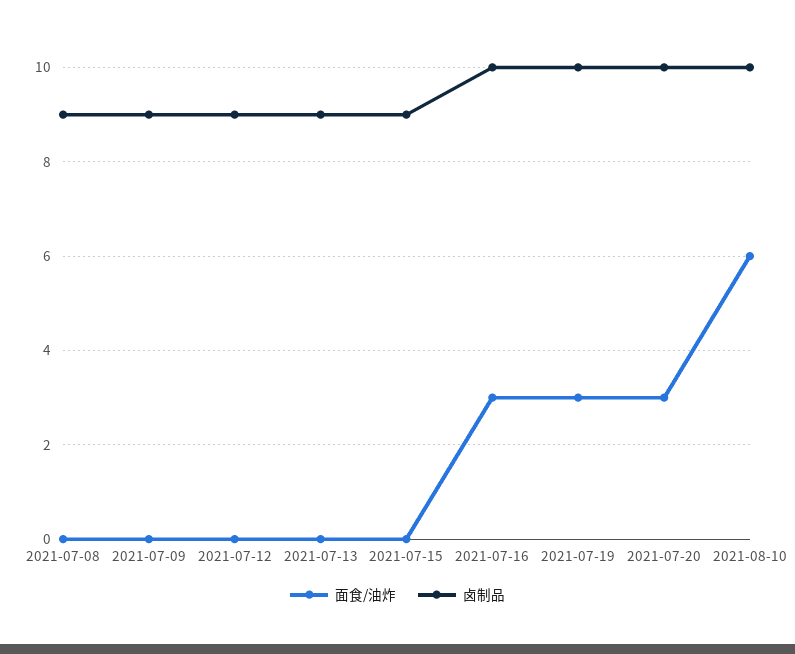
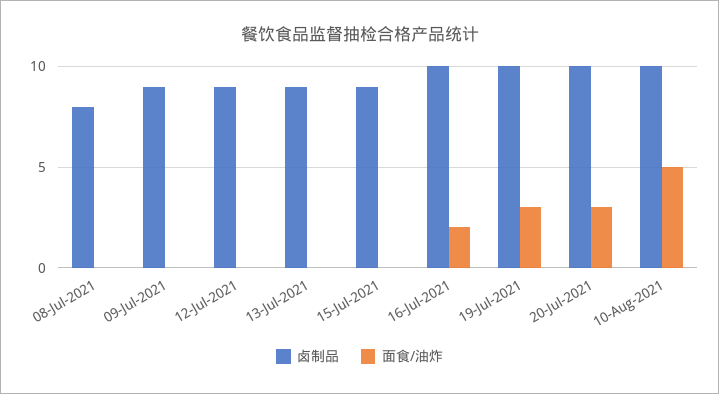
  {
    "面食/油炸": {
      "2021-07-08": 0,
      "2021-07-09": 0,
      "2021-07-12": 0,
      "2021-07-13": 0,
      "2021-07-15": 0,
-     "2021-07-16": 3,
+     "2021-07-16": 2,
      "2021-07-19": 3,
      "2021-07-20": 3,
-     "2021-08-10": 6
+     "2021-08-10": 5
    },
    "卤制品": {
-     "2021-07-08": 9,
+     "2021-07-08": 8,
      "2021-07-09": 9,
      "2021-07-12": 9,
      "2021-07-13": 9,
      "2021-07-15": 9,
      "2021-07-16": 10,
      "2021-07-19": 10,
      "2021-07-20": 10,
      "2021-08-10": 10
    }
  }

